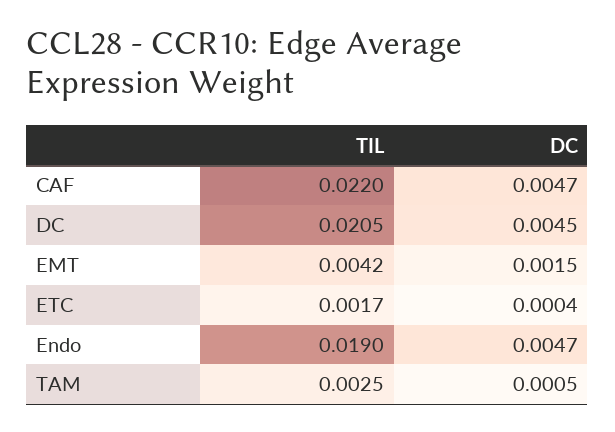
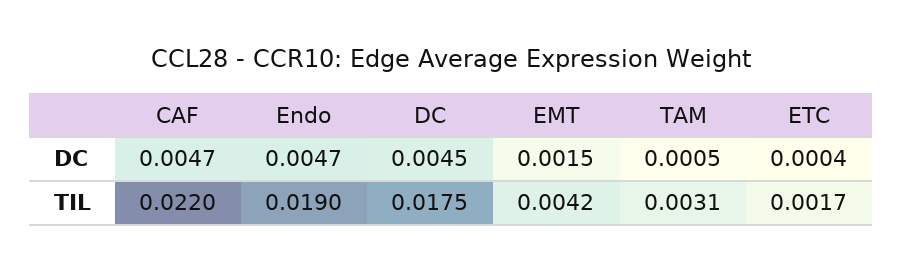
  {
    "TIL": {
      "CAF": 0.022,
-     "DC": 0.0205,
+     "DC": 0.0175,
      "EMT": 0.0042,
      "ETC": 0.0017,
      "Endo": 0.019,
-     "TAM": 0.0025
+     "TAM": 0.0031
    },
    "DC": {
      "CAF": 0.0047,
      "DC": 0.0045,
      "EMT": 0.0015,
      "ETC": 0.0004,
      "Endo": 0.0047,
      "TAM": 0.0005
    }
  }

